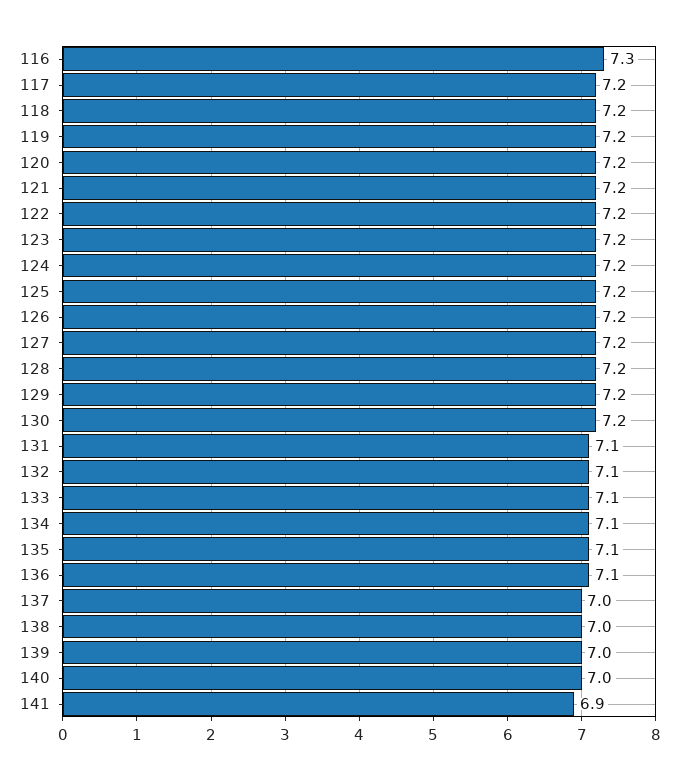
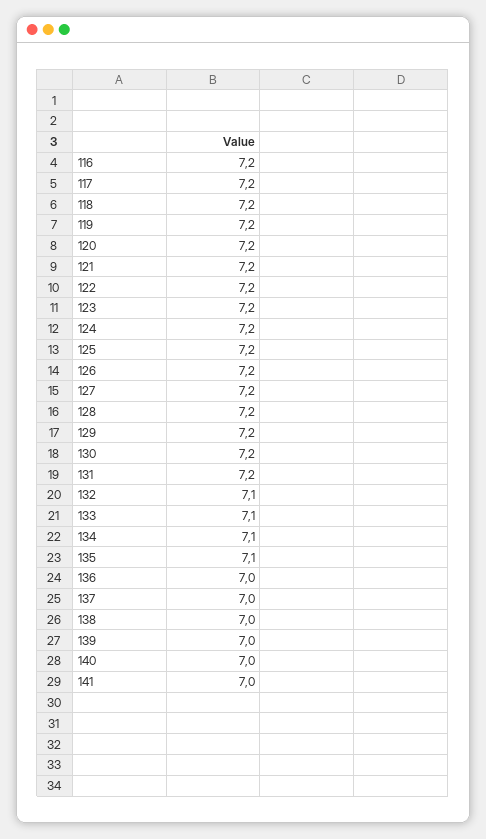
  {
-   "116": 7.3,
+   "116": 7.2,
    "117": 7.2,
    "118": 7.2,
    "119": 7.2,
    "120": 7.2,
    "121": 7.2,
    "122": 7.2,
    "123": 7.2,
    "124": 7.2,
    "125": 7.2,
    "126": 7.2,
    "127": 7.2,
    "128": 7.2,
    "129": 7.2,
    "130": 7.2,
-   "131": 7.1,
+   "131": 7.2,
    "132": 7.1,
    "133": 7.1,
    "134": 7.1,
    "135": 7.1,
-   "136": 7.1,
+   "136": 7,
    "137": 7,
    "138": 7,
    "139": 7,
    "140": 7,
-   "141": 6.9
+   "141": 7
  }

